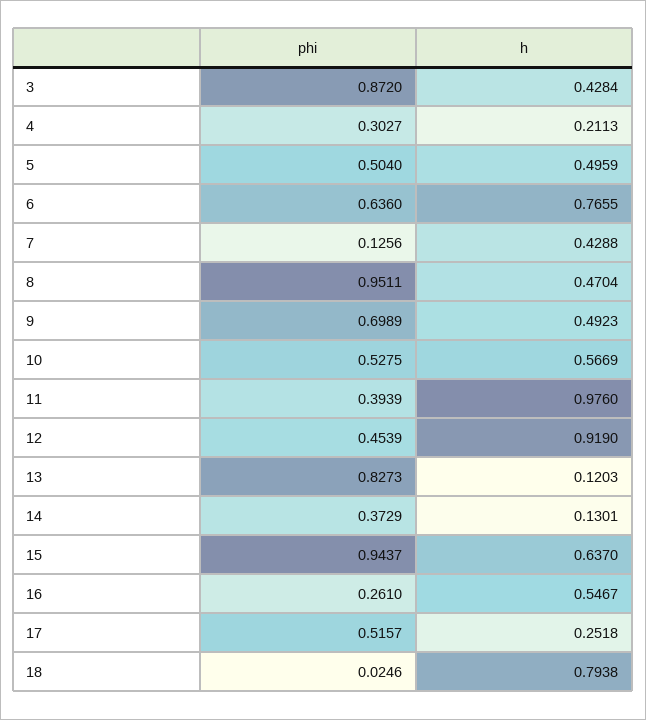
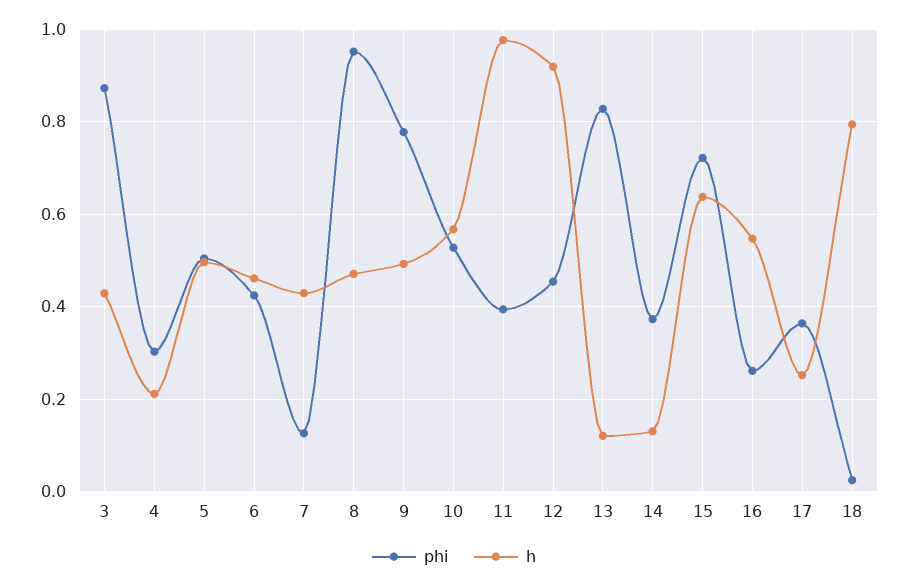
  {
    "phi": {
      "3": 0.872,
      "4": 0.3027,
      "5": 0.504,
-     "6": 0.636,
+     "6": 0.42,
      "7": 0.1256,
      "8": 0.9511,
-     "9": 0.6989,
+     "9": 0.78,
      "10": 0.5275,
      "11": 0.3939,
      "12": 0.4539,
      "13": 0.8273,
      "14": 0.3729,
-     "15": 0.9437,
+     "15": 0.72,
      "16": 0.261,
-     "17": 0.5157,
+     "17": 0.36,
      "18": 0.0246
    },
    "h": {
      "3": 0.4284,
      "4": 0.2113,
      "5": 0.4959,
-     "6": 0.7655,
+     "6": 0.46,
      "7": 0.4288,
      "8": 0.4704,
      "9": 0.4923,
      "10": 0.5669,
      "11": 0.976,
      "12": 0.919,
      "13": 0.1203,
      "14": 0.1301,
      "15": 0.637,
      "16": 0.5467,
      "17": 0.2518,
      "18": 0.7938
    }
  }

